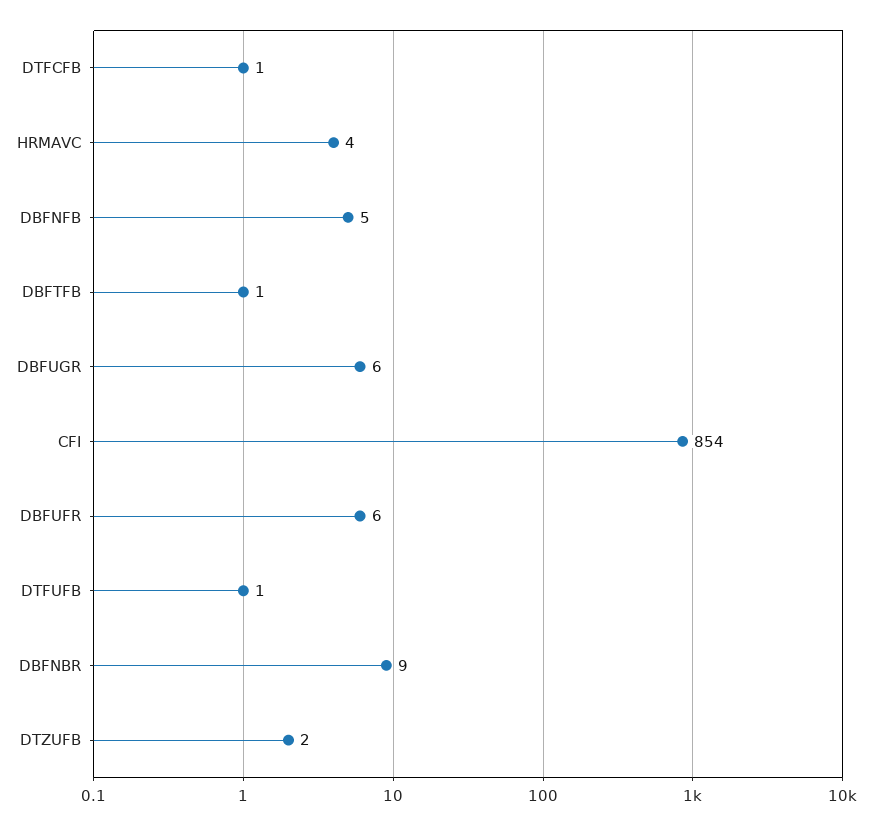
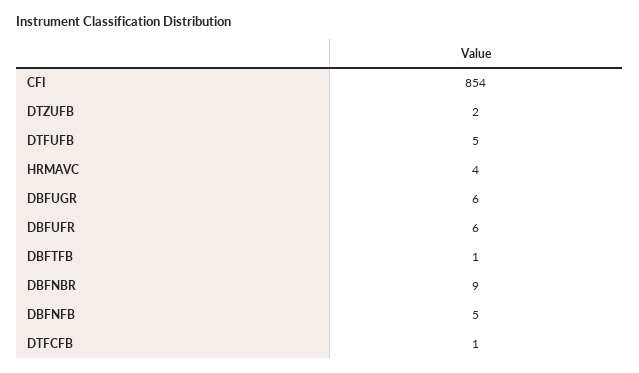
  {
    "DTFCFB": 1,
    "HRMAVC": 4,
    "DBFNFB": 5,
    "DBFTFB": 1,
    "DBFUGR": 6,
    "CFI": 854,
    "DBFUFR": 6,
-   "DTFUFB": 1,
+   "DTFUFB": 5,
    "DBFNBR": 9,
    "DTZUFB": 2
  }

